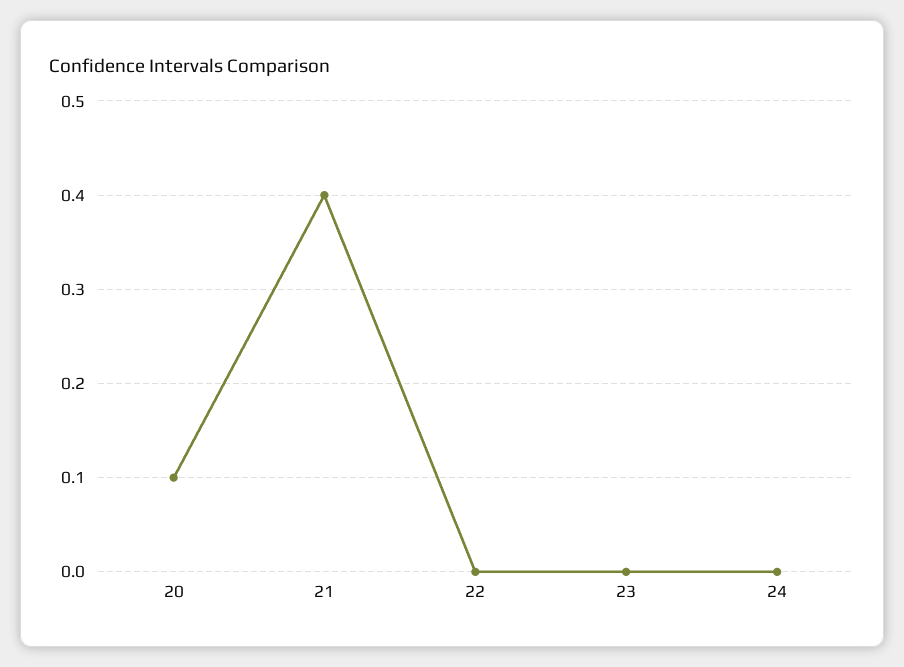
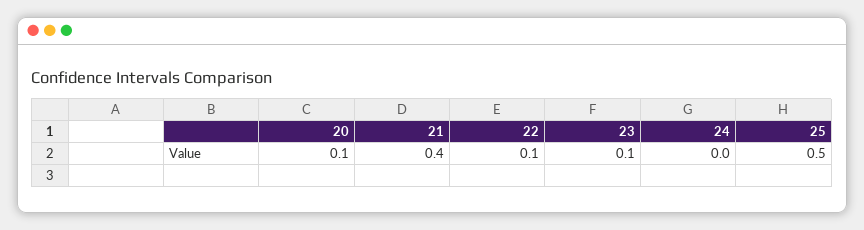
  {
    "20": 0.1,
    "21": 0.4,
-   "22": 0,
+   "22": 0.1,
-   "23": 0,
+   "23": 0.1,
-   "24": 0
+   "24": 0,
+   "25": 0.5
  }

